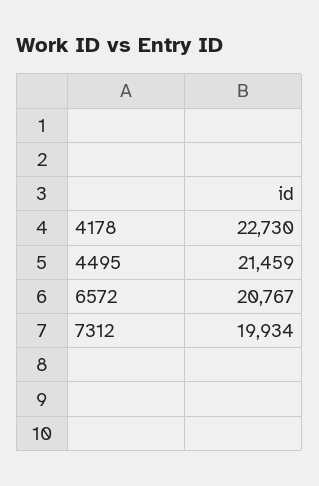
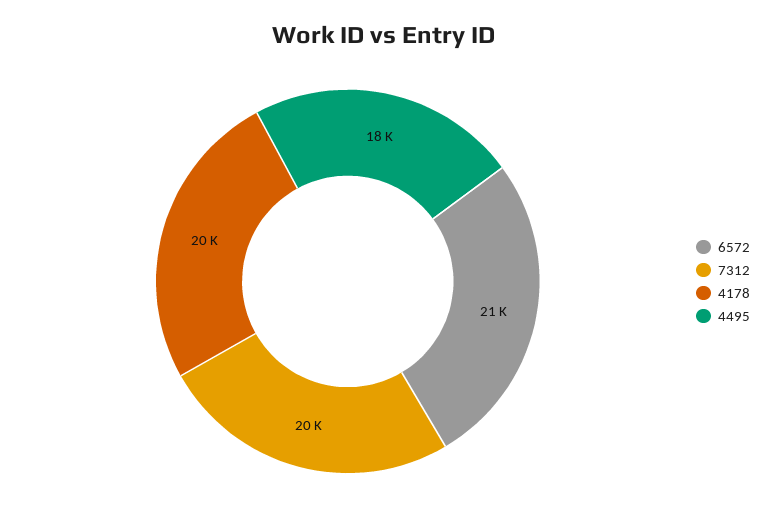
  {
-   "4178": 22730,
+   "4178": 20000,
-   "4495": 21459,
+   "4495": 18000,
    "6572": 20767,
    "7312": 19934
  }

